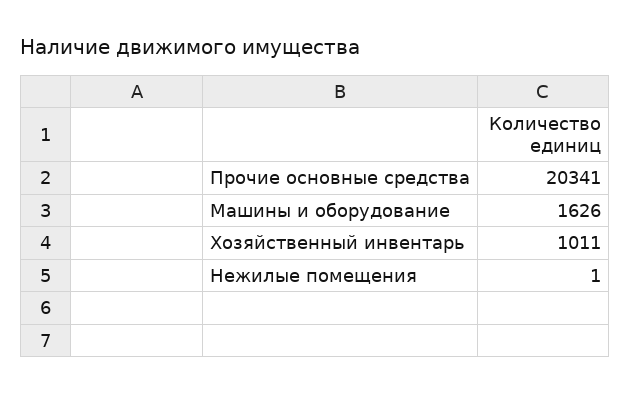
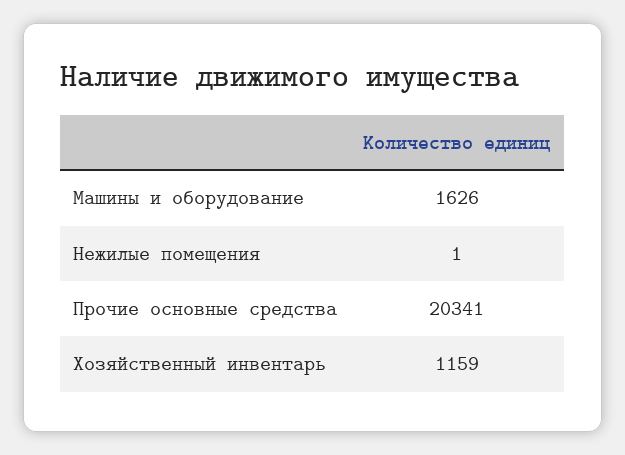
  {
    "Прочие основные средства": 20341,
    "Машины и оборудование": 1626,
-   "Хозяйственный инвентарь": 1011,
+   "Хозяйственный инвентарь": 1159,
    "Нежилые помещения": 1
  }

